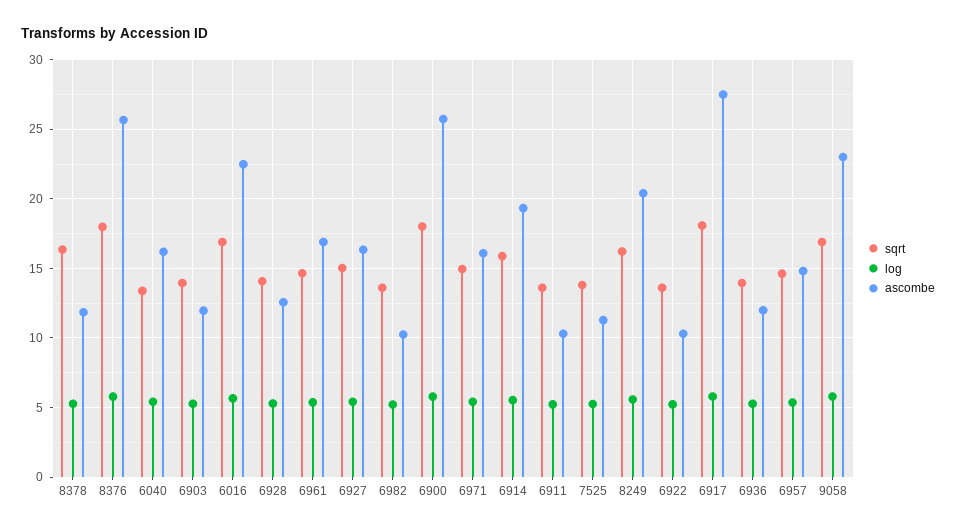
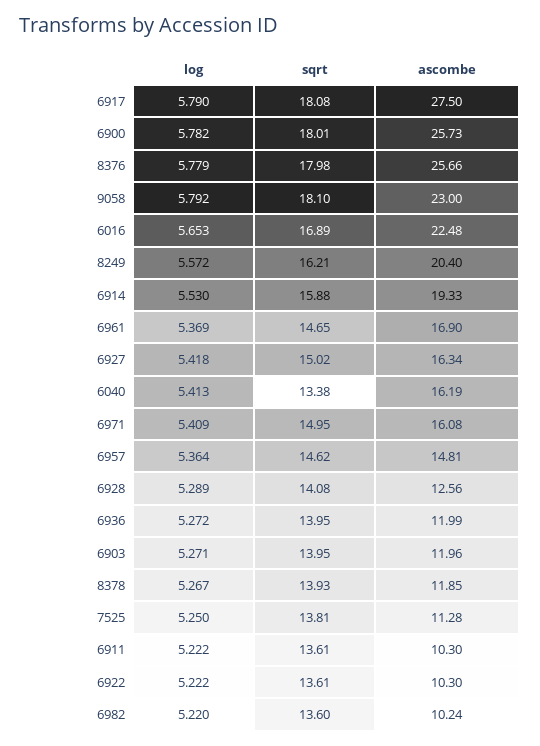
  {
    "sqrt": {
-     "8378": 16.5,
+     "8378": 13.93,
      "8376": 17.98,
      "6040": 13.38,
      "6903": 13.95,
      "6016": 16.89,
      "6928": 14.08,
      "6961": 14.65,
      "6927": 15.02,
      "6982": 13.6,
      "6900": 18.01,
      "6971": 14.95,
      "6914": 15.88,
      "6911": 13.61,
      "7525": 13.81,
      "8249": 16.21,
      "6922": 13.61,
      "6917": 18.08,
      "6936": 13.95,
      "6957": 14.62,
-     "9058": 17
+     "9058": 18.1
    },
    "log": {
      "8378": 5.267,
      "8376": 5.779,
      "6040": 5.413,
      "6903": 5.271,
      "6016": 5.653,
      "6928": 5.289,
      "6961": 5.369,
      "6927": 5.418,
      "6982": 5.22,
      "6900": 5.782,
      "6971": 5.409,
      "6914": 5.53,
      "6911": 5.222,
      "7525": 5.25,
      "8249": 5.572,
      "6922": 5.222,
      "6917": 5.79,
      "6936": 5.272,
      "6957": 5.364,
      "9058": 5.792
    },
    "ascombe": {
      "8378": 11.85,
      "8376": 25.66,
      "6040": 16.19,
      "6903": 11.96,
      "6016": 22.48,
      "6928": 12.56,
      "6961": 16.9,
      "6927": 16.34,
      "6982": 10.24,
      "6900": 25.73,
      "6971": 16.08,
      "6914": 19.33,
      "6911": 10.3,
      "7525": 11.28,
      "8249": 20.4,
      "6922": 10.3,
      "6917": 27.5,
      "6936": 11.99,
      "6957": 14.81,
      "9058": 23
    }
  }

